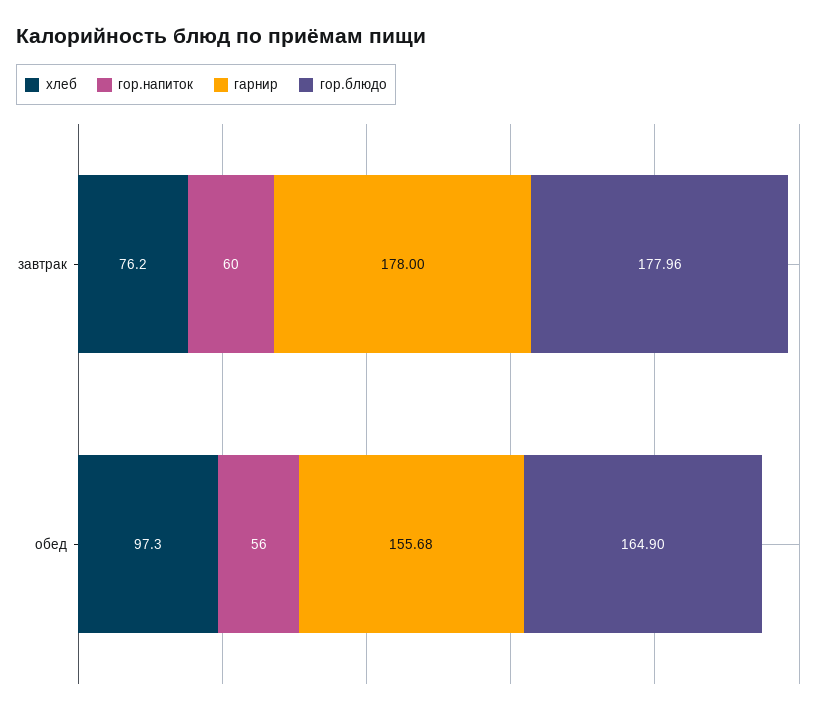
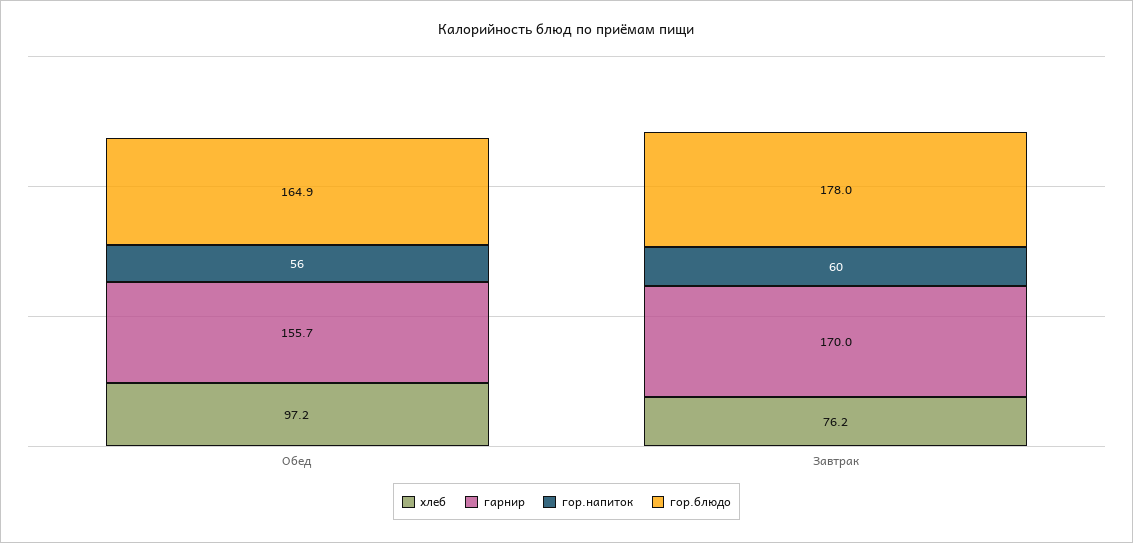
  {
    "хлеб": {
      "завтрак": 76.2,
-     "обед": 97.3
+     "обед": 97.2
    },
    "гор.напиток": {
      "завтрак": 60,
      "обед": 56
    },
    "гарнир": {
-     "завтрак": 178,
+     "завтрак": 170,
      "обед": 155.68
    },
    "гор.блюдо": {
      "завтрак": 177.96,
      "обед": 164.9
    }
  }

